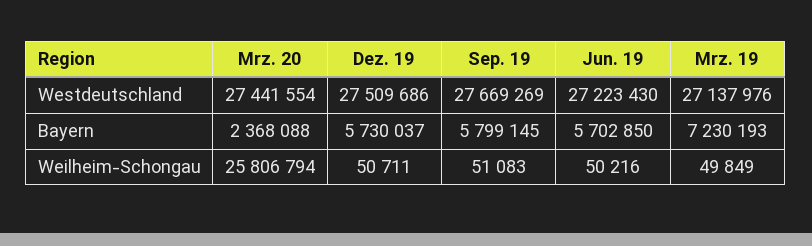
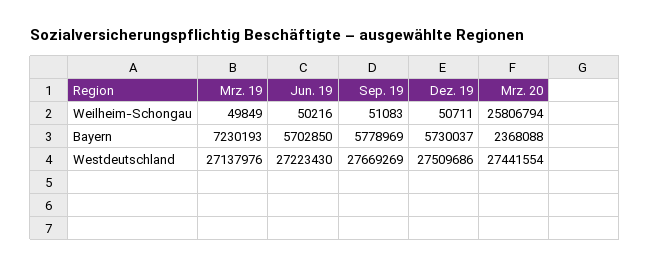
  {
    "Mrz. 20": {
      "Westdeutschland": 27441554,
      "Bayern": 2368088,
      "Weilheim-Schongau": 25806794
    },
    "Dez. 19": {
      "Westdeutschland": 27509686,
      "Bayern": 5730037,
      "Weilheim-Schongau": 50711
    },
    "Sep. 19": {
      "Westdeutschland": 27669269,
-     "Bayern": 5799145,
+     "Bayern": 5778969,
      "Weilheim-Schongau": 51083
    },
    "Jun. 19": {
      "Westdeutschland": 27223430,
      "Bayern": 5702850,
      "Weilheim-Schongau": 50216
    },
    "Mrz. 19": {
      "Westdeutschland": 27137976,
      "Bayern": 7230193,
      "Weilheim-Schongau": 49849
    }
  }

